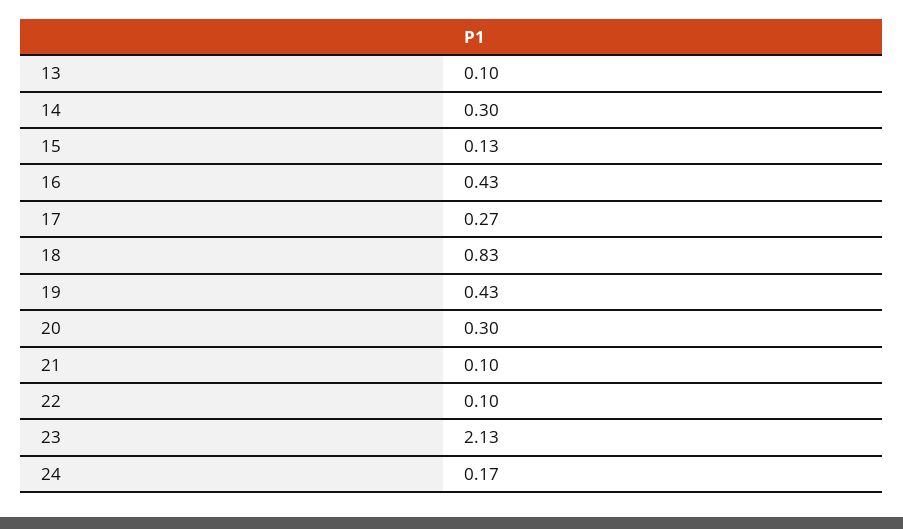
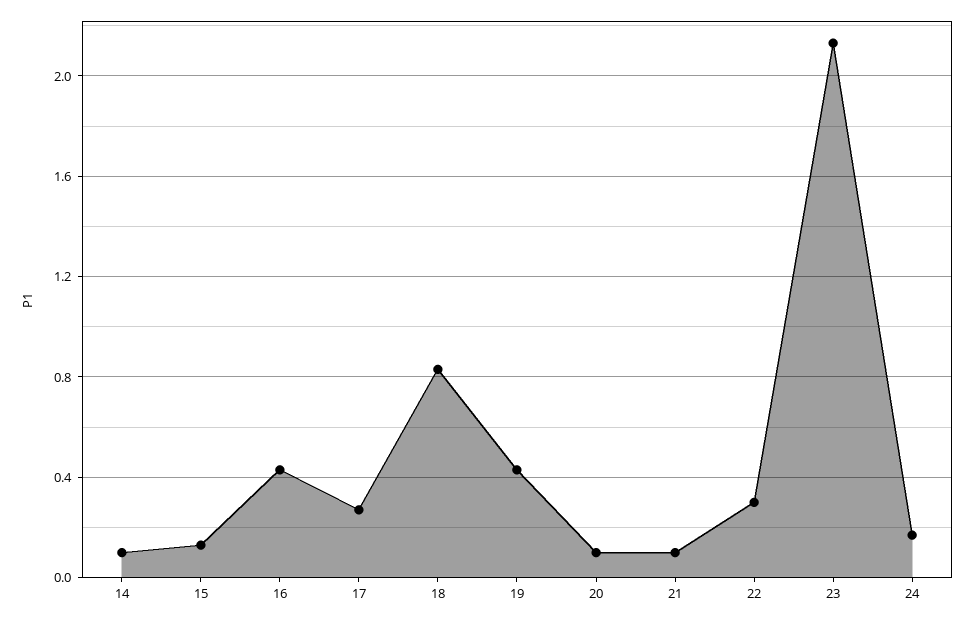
  {
-   "13": 0.1,
-   "14": 0.3,
+   "14": 0.1,
    "15": 0.13,
    "16": 0.43,
    "17": 0.27,
    "18": 0.83,
    "19": 0.43,
-   "20": 0.3,
+   "20": 0.1,
    "21": 0.1,
-   "22": 0.1,
+   "22": 0.3,
    "23": 2.13,
    "24": 0.17
  }

